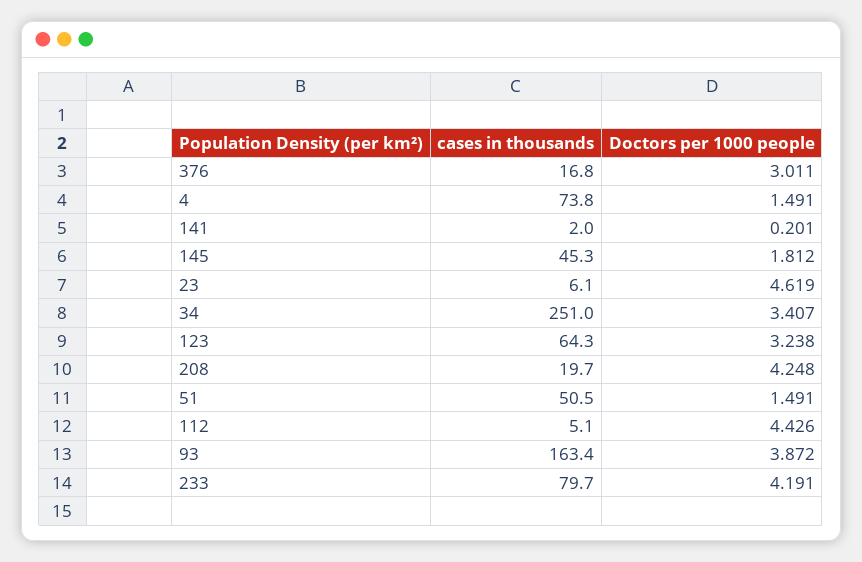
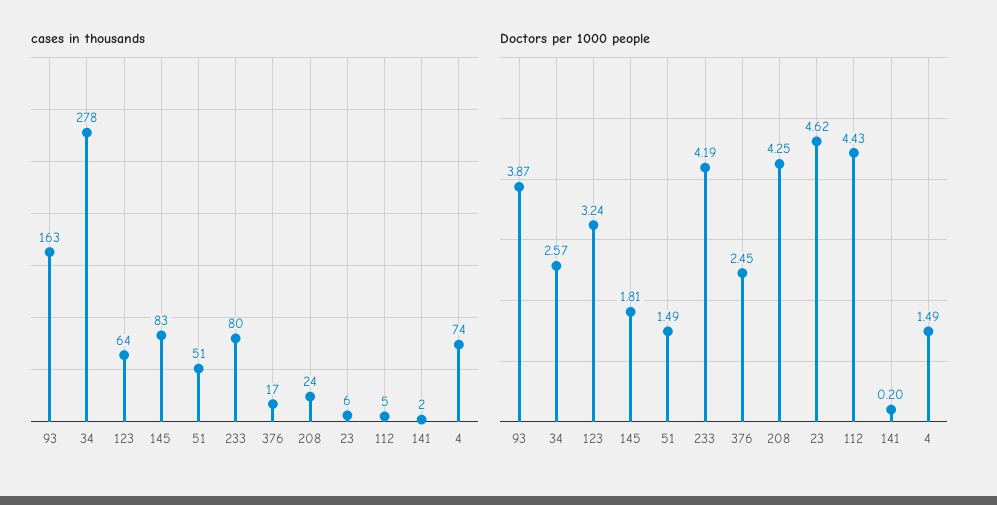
  {
    "cases in thousands": {
      "376": 16.8,
      "4": 73.8,
      "141": 2,
-     "145": 45.3,
+     "145": 83,
      "23": 6.1,
-     "34": 251,
+     "34": 278,
      "123": 64.3,
-     "208": 19.7,
+     "208": 24,
      "51": 50.5,
      "112": 5.1,
      "93": 163.4,
      "233": 79.7
    },
    "Doctors per 1000 people": {
-     "376": 3.011,
+     "376": 2.45,
      "4": 1.491,
      "141": 0.201,
      "145": 1.812,
      "23": 4.619,
-     "34": 3.407,
+     "34": 2.57,
      "123": 3.238,
      "208": 4.248,
      "51": 1.491,
      "112": 4.426,
      "93": 3.872,
      "233": 4.191
    }
  }

